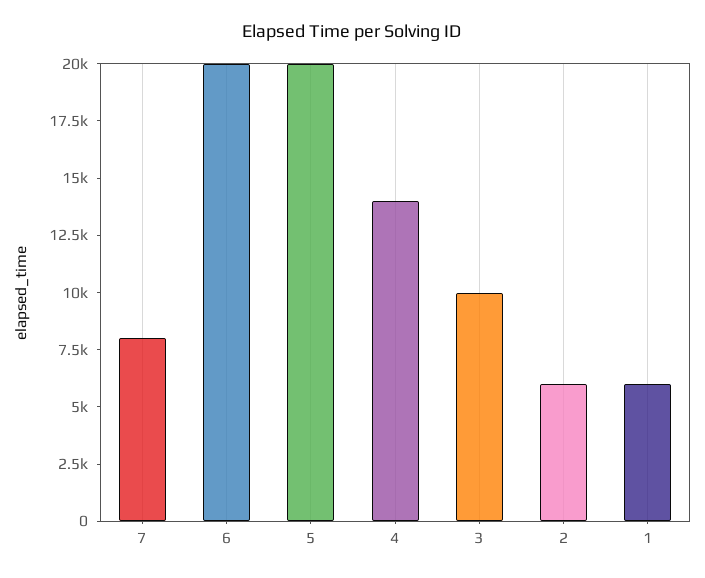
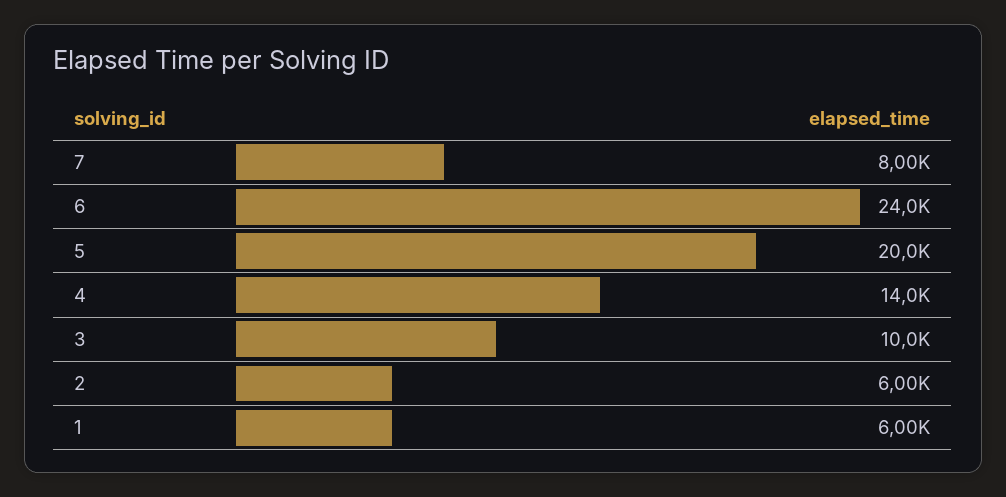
  {
    "7": 8000,
-   "6": 20000,
+   "6": 24000,
    "5": 20000,
    "4": 14000,
    "3": 10000,
    "2": 6000,
    "1": 6000
  }

